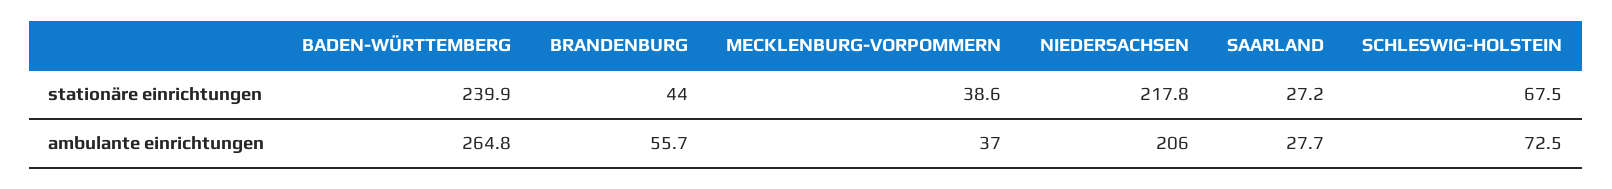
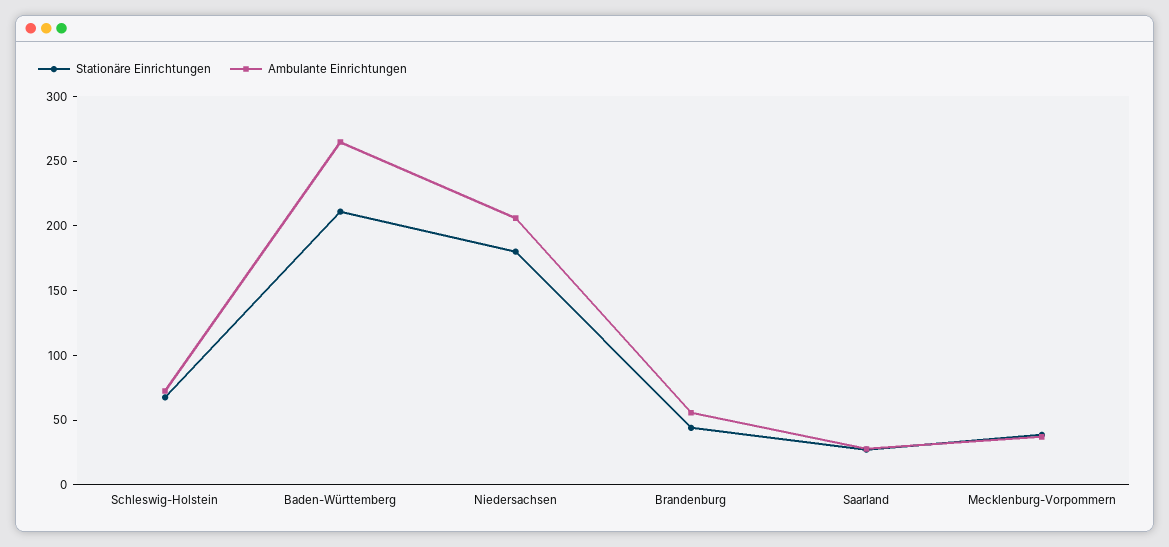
  {
    "stationäre einrichtungen": {
-     "BADEN-WÜRTTEMBERG": 239.9,
+     "BADEN-WÜRTTEMBERG": 210,
      "BRANDENBURG": 44,
      "MECKLENBURG-VORPOMMERN": 38.6,
-     "NIEDERSACHSEN": 217.8,
+     "NIEDERSACHSEN": 180,
      "SAARLAND": 27.2,
      "SCHLESWIG-HOLSTEIN": 67.5
    },
    "ambulante einrichtungen": {
      "BADEN-WÜRTTEMBERG": 264.8,
      "BRANDENBURG": 55.7,
      "MECKLENBURG-VORPOMMERN": 37,
      "NIEDERSACHSEN": 206,
      "SAARLAND": 27.7,
      "SCHLESWIG-HOLSTEIN": 72.5
    }
  }

